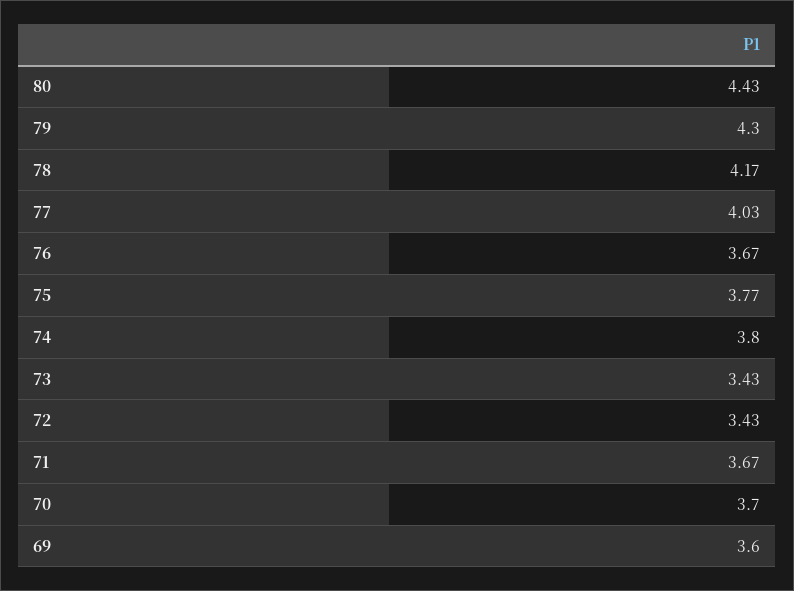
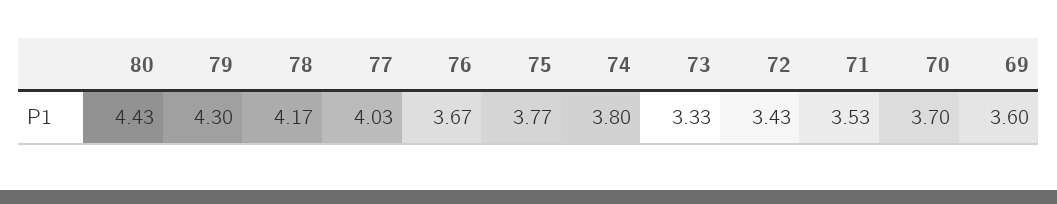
  {
    "80": 4.43,
    "79": 4.3,
    "78": 4.17,
    "77": 4.03,
    "76": 3.67,
    "75": 3.77,
    "74": 3.8,
-   "73": 3.43,
+   "73": 3.33,
    "72": 3.43,
-   "71": 3.67,
+   "71": 3.53,
    "70": 3.7,
    "69": 3.6
  }

